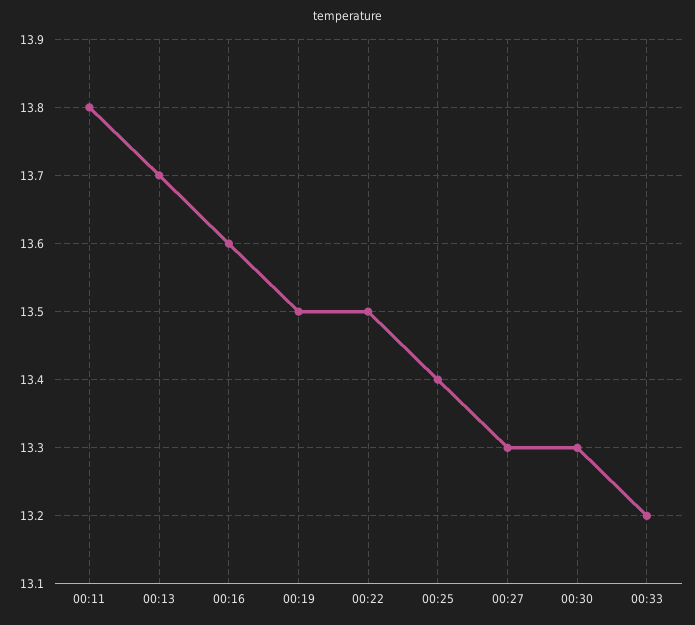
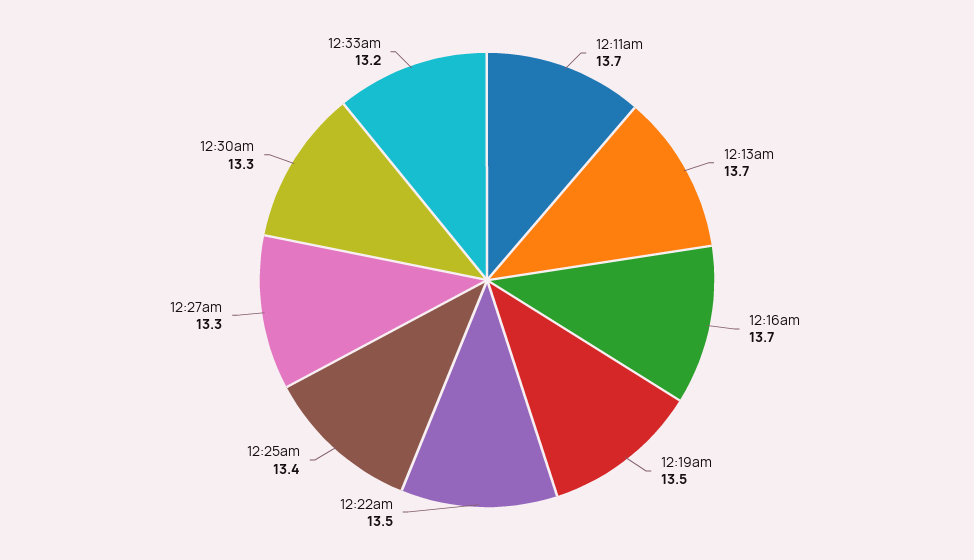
  {
-   "00:11": 13.8,
+   "00:11": 13.7,
    "00:13": 13.7,
-   "00:16": 13.6,
+   "00:16": 13.7,
    "00:19": 13.5,
    "00:22": 13.5,
    "00:25": 13.4,
    "00:27": 13.3,
    "00:30": 13.3,
    "00:33": 13.2
  }

